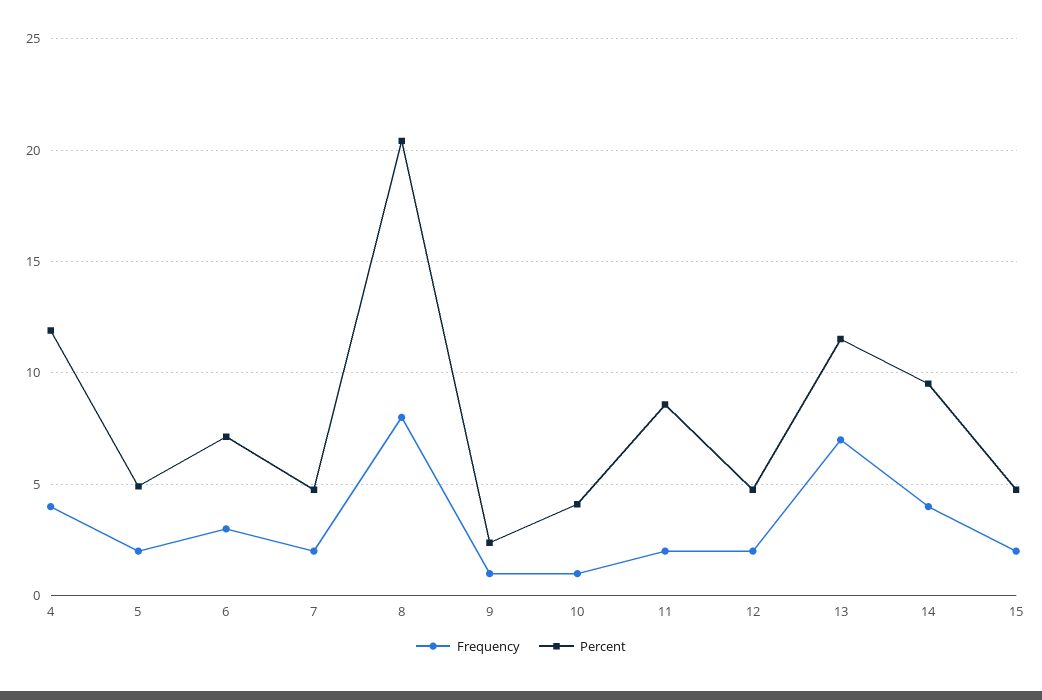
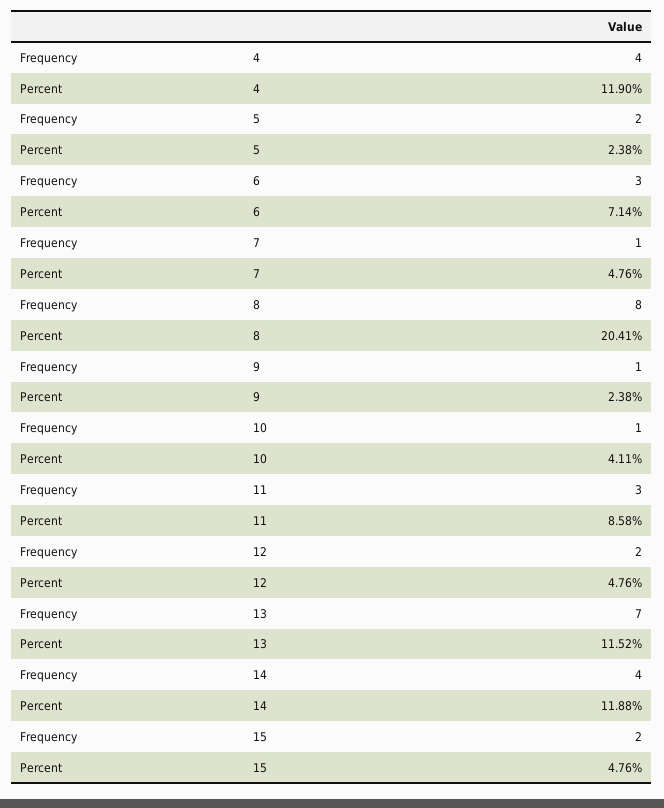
  {
    "Frequency": {
      "4": 4,
      "5": 2,
      "6": 3,
-     "7": 2,
+     "7": 1,
      "8": 8,
      "9": 1,
      "10": 1,
-     "11": 2,
+     "11": 3,
      "12": 2,
      "13": 7,
      "14": 4,
      "15": 2
    },
    "Percent": {
      "4": 11.9,
-     "5": 5,
+     "5": 2.38,
      "6": 7.14,
      "7": 4.76,
      "8": 20.41,
      "9": 2.38,
      "10": 4.11,
      "11": 8.58,
      "12": 4.76,
      "13": 11.52,
-     "14": 9.5,
+     "14": 11.88,
      "15": 4.76
    }
  }

